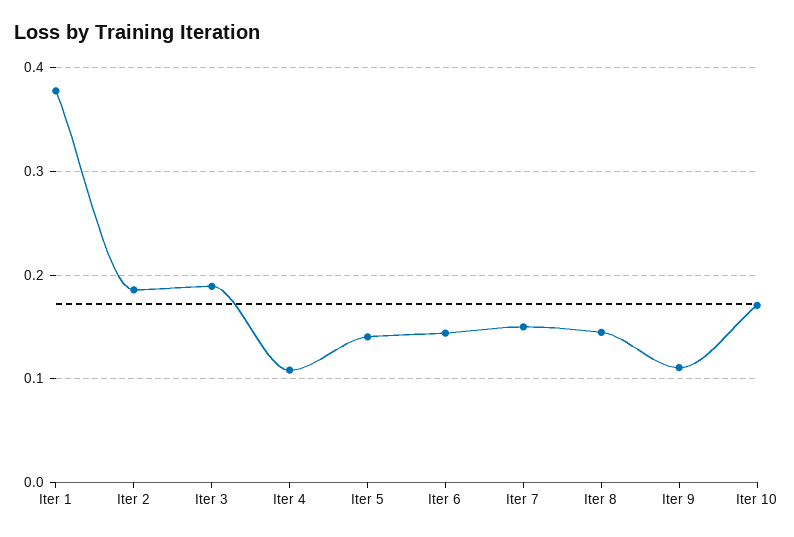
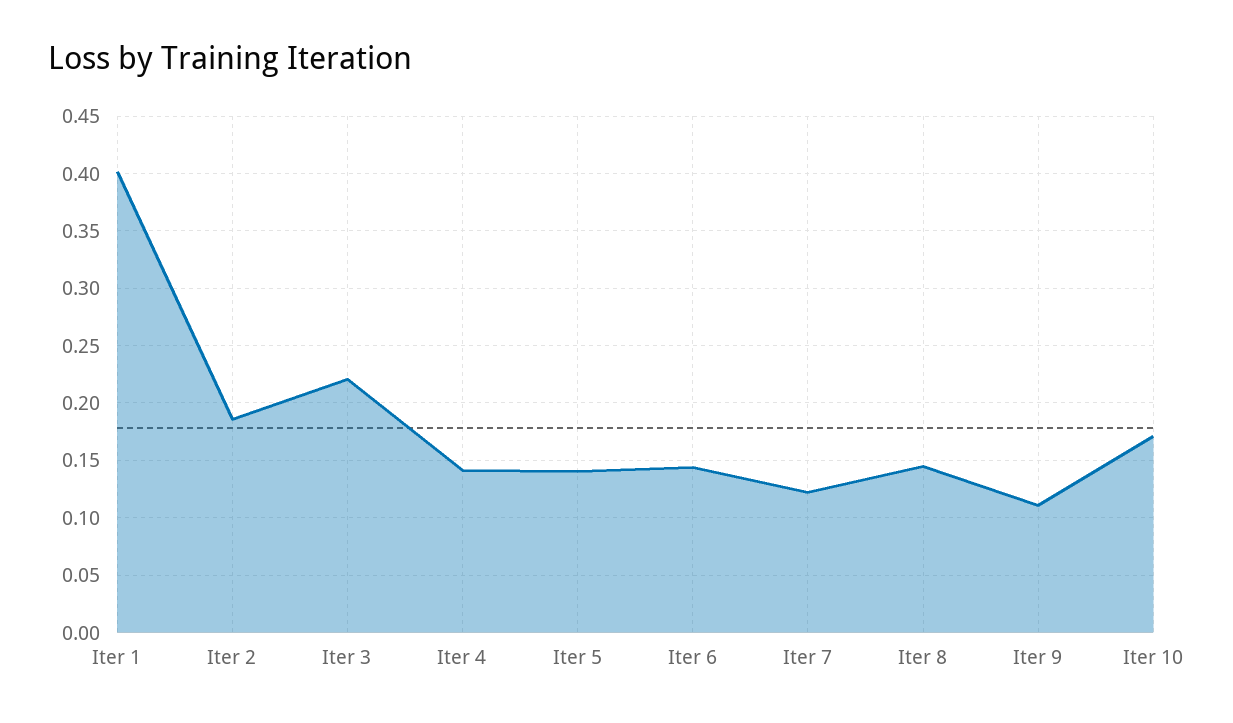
  {
-   "Iter 1": 0.38,
+   "Iter 1": 0.4,
    "Iter 2": 0.19,
-   "Iter 3": 0.19,
+   "Iter 3": 0.22,
-   "Iter 4": 0.11,
+   "Iter 4": 0.14,
    "Iter 5": 0.14,
    "Iter 6": 0.14,
-   "Iter 7": 0.15,
+   "Iter 7": 0.12,
    "Iter 8": 0.14,
    "Iter 9": 0.11,
    "Iter 10": 0.17
  }

